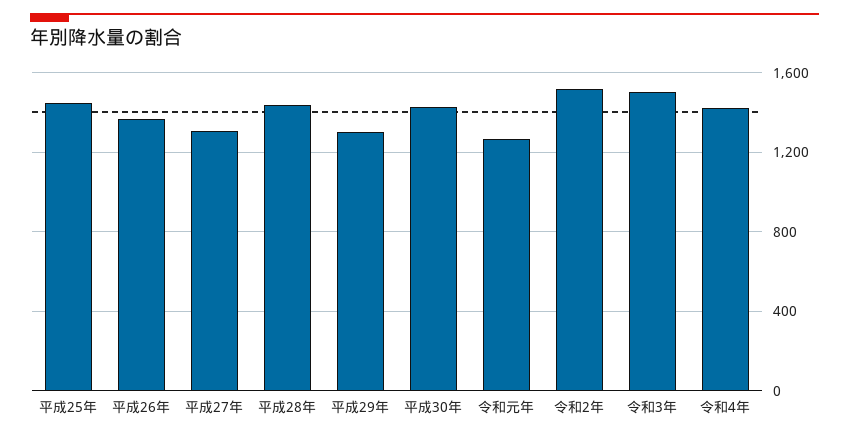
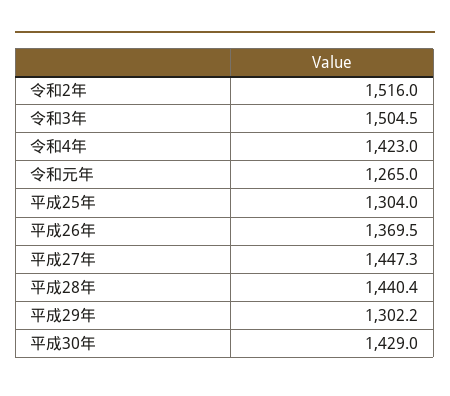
  {
-   "平成25年": 1450,
+   "平成25年": 1304,
    "平成26年": 1369.5,
-   "平成27年": 1300,
+   "平成27年": 1447.3,
    "平成28年": 1440.4,
    "平成29年": 1302.2,
    "平成30年": 1429,
    "令和元年": 1265,
    "令和2年": 1516,
    "令和3年": 1504.5,
    "令和4年": 1423
  }

